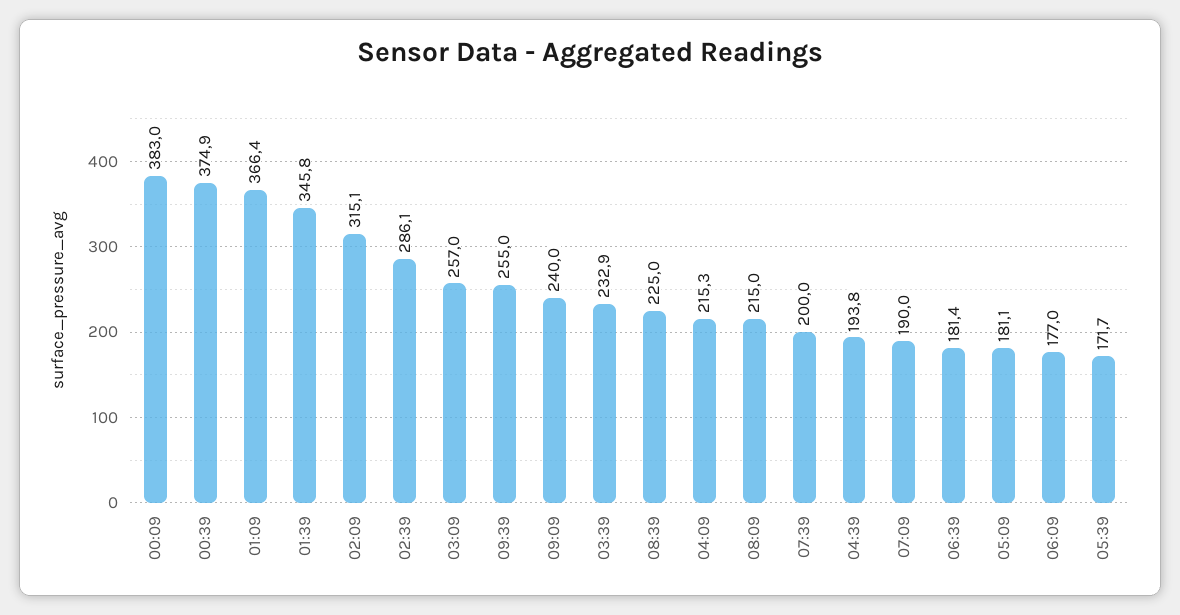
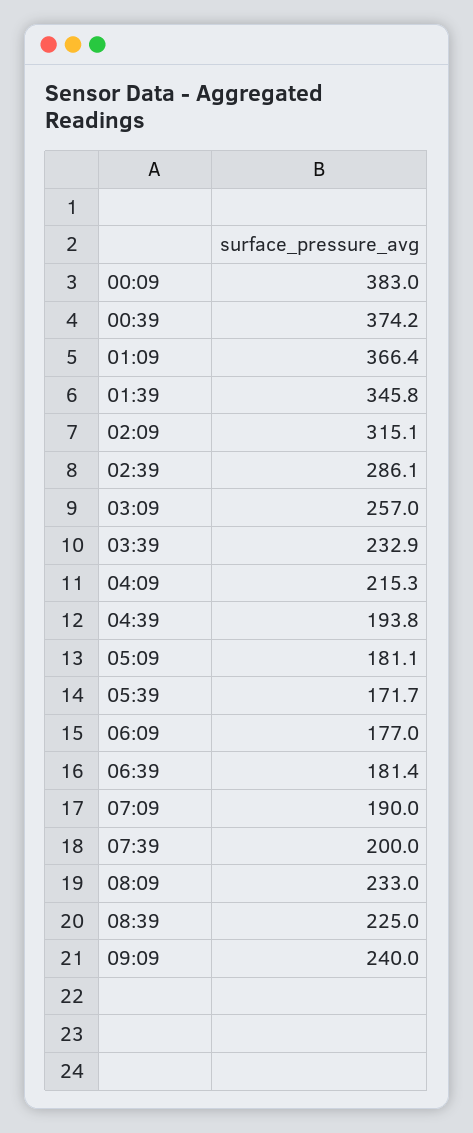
  {
    "00:09": 383,
-   "00:39": 374.9,
+   "00:39": 374.2,
    "01:09": 366.4,
    "01:39": 345.8,
    "02:09": 315.1,
    "02:39": 286.1,
    "03:09": 257,
-   "09:39": 255,
    "09:09": 240,
    "03:39": 232.9,
    "08:39": 225,
    "04:09": 215.3,
-   "08:09": 215,
+   "08:09": 233,
    "07:39": 200,
    "04:39": 193.8,
    "07:09": 190,
    "06:39": 181.4,
    "05:09": 181.1,
    "06:09": 177,
    "05:39": 171.7
  }

